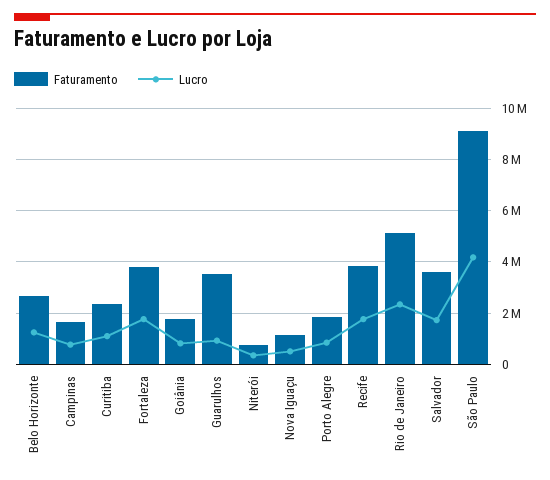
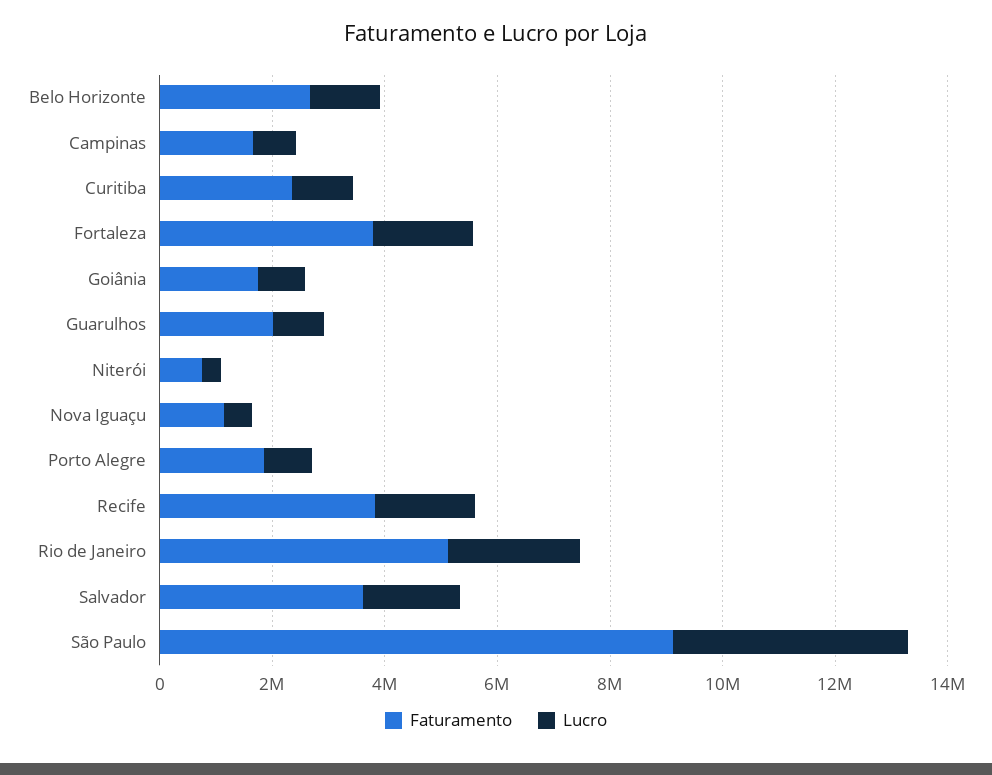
  {
    "Faturamento": {
      "Belo Horizonte": 2750000,
      "Campinas": 1750000,
      "Curitiba": 2250000,
      "Fortaleza": 3750000,
      "Goiânia": 1750000,
-     "Guarulhos": 3500000,
+     "Guarulhos": 2000000,
      "Niterói": 750000,
      "Nova Iguaçu": 1250000,
      "Porto Alegre": 1750000,
      "Recife": 3750000,
      "Rio de Janeiro": 5250000,
      "Salvador": 3500000,
      "São Paulo": 9000000
    },
    "Lucro": {
      "Belo Horizonte": 1250000,
      "Campinas": 750000,
      "Curitiba": 1000000,
      "Fortaleza": 1750000,
      "Goiânia": 750000,
      "Guarulhos": 1000000,
      "Niterói": 250000,
      "Nova Iguaçu": 500000,
      "Porto Alegre": 750000,
      "Recife": 1750000,
      "Rio de Janeiro": 2250000,
      "Salvador": 1750000,
      "São Paulo": 4250000
    }
  }

